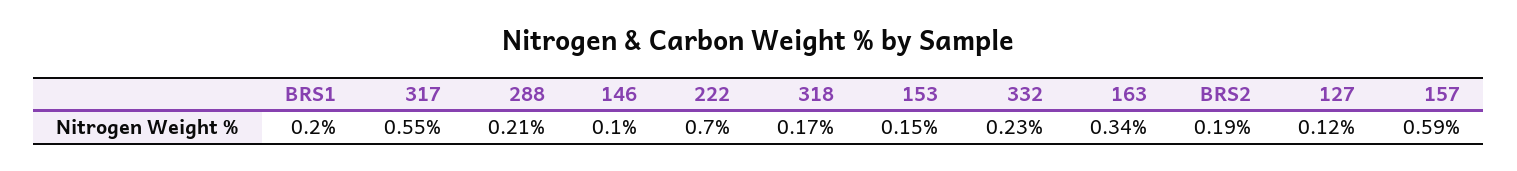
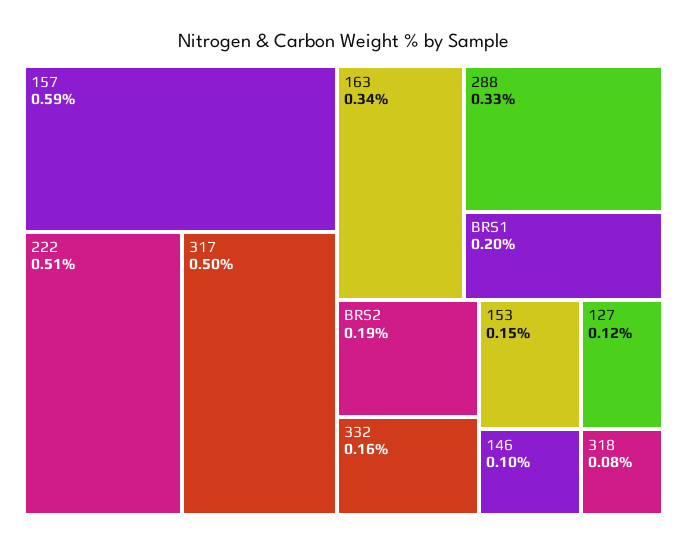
  {
    "BRS1": 0.2,
-   "317": 0.55,
+   "317": 0.5,
-   "288": 0.21,
+   "288": 0.33,
    "146": 0.1,
-   "222": 0.7,
+   "222": 0.51,
-   "318": 0.17,
+   "318": 0.08,
    "153": 0.15,
-   "332": 0.23,
+   "332": 0.16,
    "163": 0.34,
    "BRS2": 0.19,
    "127": 0.12,
    "157": 0.59
  }

